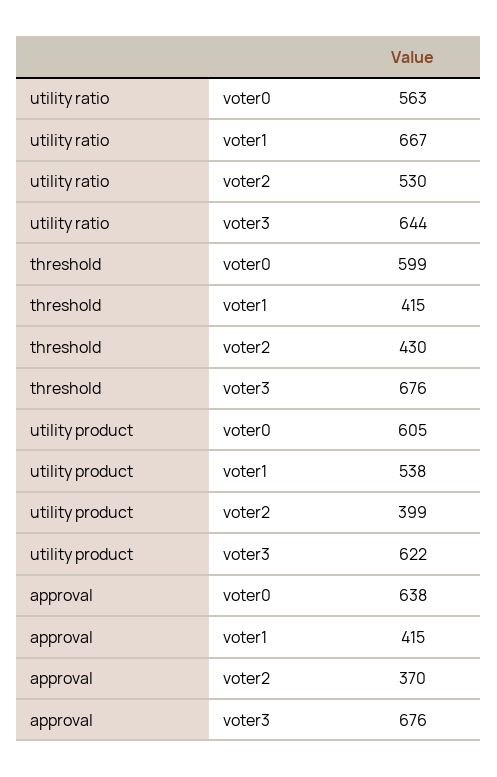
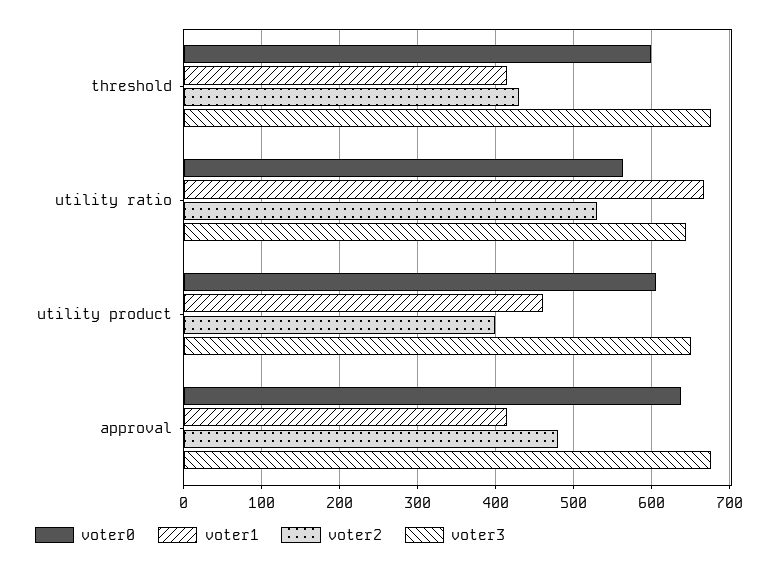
  {
    "voter0": {
      "utility ratio": 563,
      "threshold": 599,
      "utility product": 605,
      "approval": 638
    },
    "voter1": {
      "utility ratio": 667,
      "threshold": 415,
-     "utility product": 538,
+     "utility product": 460,
      "approval": 415
    },
    "voter2": {
      "utility ratio": 530,
      "threshold": 430,
      "utility product": 399,
-     "approval": 370
+     "approval": 480
    },
    "voter3": {
      "utility ratio": 644,
      "threshold": 676,
-     "utility product": 622,
+     "utility product": 650,
      "approval": 676
    }
  }

